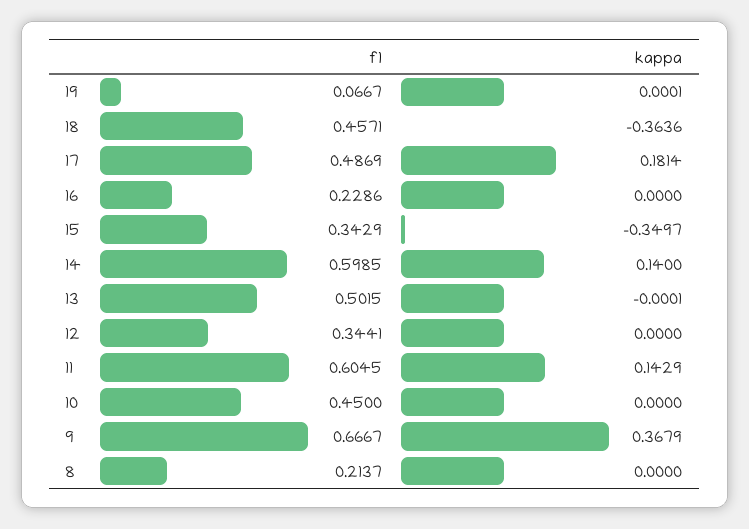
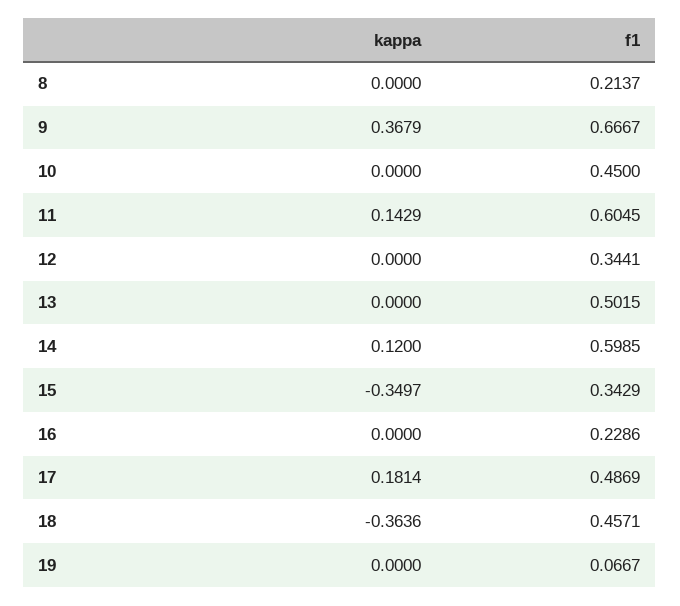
  {
    "f1": {
      "19": 0.0667,
      "18": 0.4571,
      "17": 0.4869,
      "16": 0.2286,
      "15": 0.3429,
      "14": 0.5985,
      "13": 0.5015,
      "12": 0.3441,
      "11": 0.6045,
      "10": 0.45,
      "9": 0.6667,
      "8": 0.2137
    },
    "kappa": {
-     "19": 0.0001,
+     "19": 0,
      "18": -0.3636,
      "17": 0.1814,
      "16": 0,
      "15": -0.3497,
-     "14": 0.14,
+     "14": 0.12,
-     "13": -0.0001,
+     "13": 0,
      "12": 0,
      "11": 0.1429,
      "10": 0,
      "9": 0.3679,
      "8": 0
    }
  }

